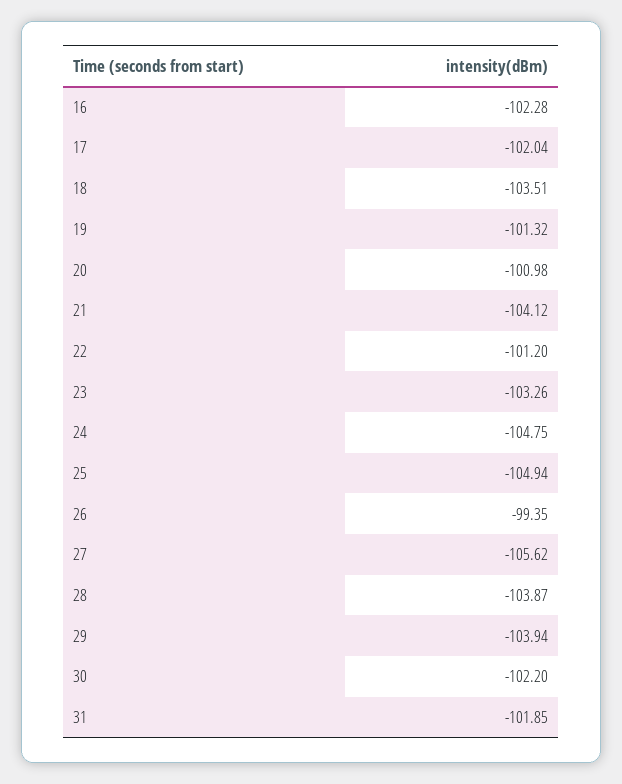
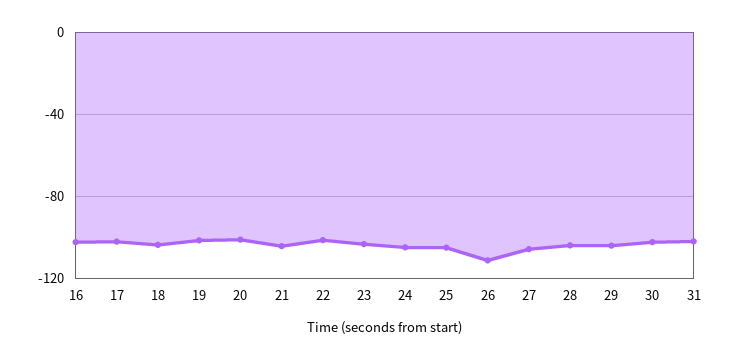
  {
    "16": -102.28,
    "17": -102.04,
    "18": -103.51,
    "19": -101.32,
    "20": -100.98,
    "21": -104.12,
    "22": -101.2,
    "23": -103.26,
    "24": -104.75,
    "25": -104.94,
-   "26": -99.35,
+   "26": -110,
    "27": -105.62,
    "28": -103.87,
    "29": -103.94,
    "30": -102.2,
    "31": -101.85
  }

